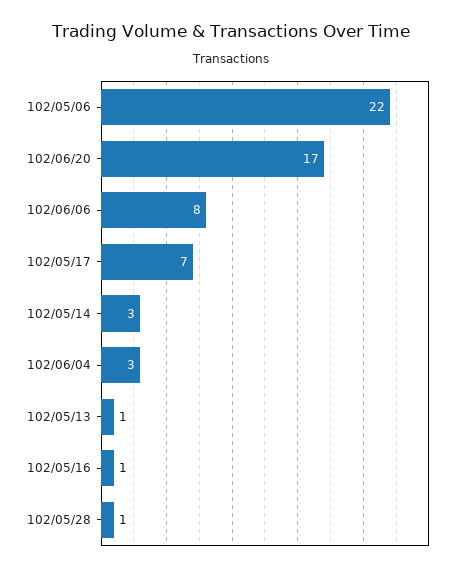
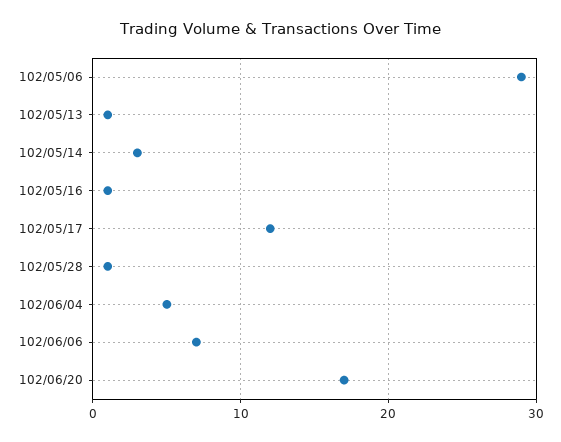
  {
-   "102/05/06": 22,
+   "102/05/06": 29,
    "102/06/20": 17,
-   "102/06/06": 8,
+   "102/06/06": 7,
-   "102/05/17": 7,
+   "102/05/17": 12,
    "102/05/14": 3,
-   "102/06/04": 3,
+   "102/06/04": 5,
    "102/05/13": 1,
    "102/05/16": 1,
    "102/05/28": 1
  }

